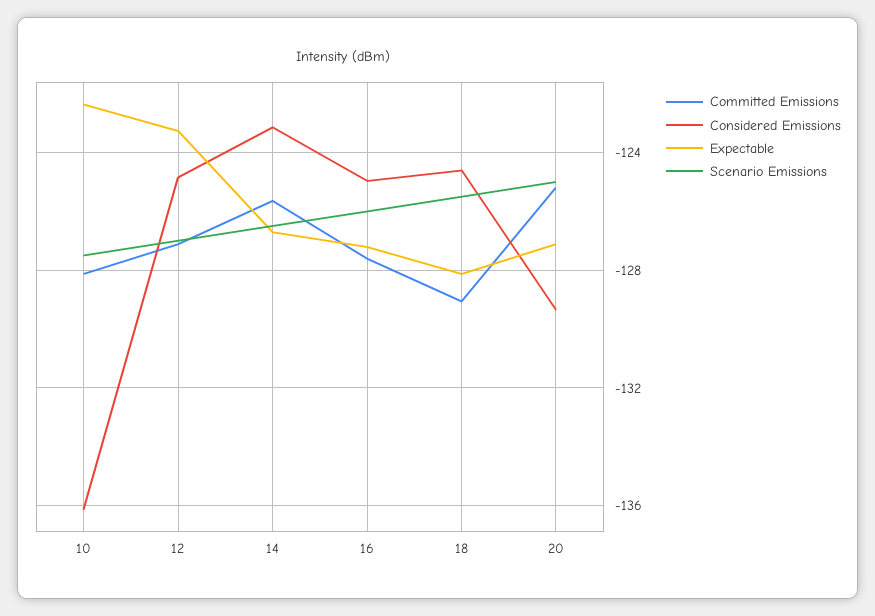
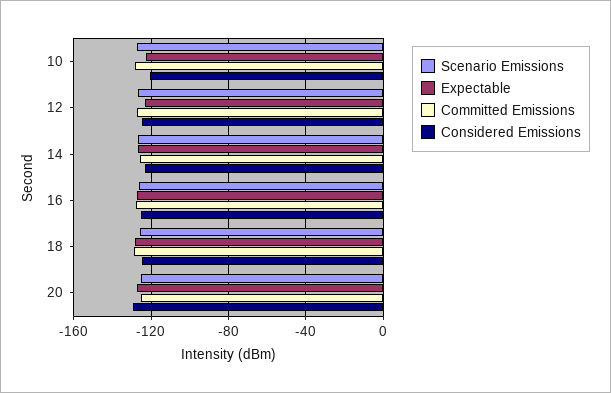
  {
    "Committed Emissions": {
      "10": -128,
      "12": -127,
      "14": -125.5,
      "16": -127.5,
      "18": -129,
      "20": -125
    },
    "Considered Emissions": {
-     "10": -136,
+     "10": -120,
      "12": -125,
      "14": -123,
      "16": -125,
      "18": -124.5,
      "20": -129.5
    },
    "Expectable": {
      "10": -122.5,
      "12": -123.5,
      "14": -126.5,
      "16": -127,
      "18": -128,
      "20": -127
    },
    "Scenario Emissions": {
      "10": -127.5,
      "12": -127,
      "14": -126.5,
      "16": -126,
      "18": -125.5,
      "20": -125
    }
  }

